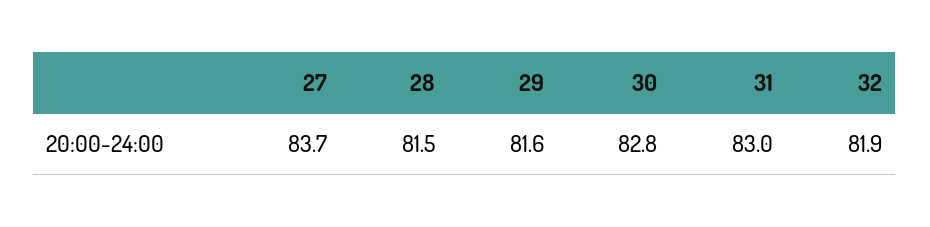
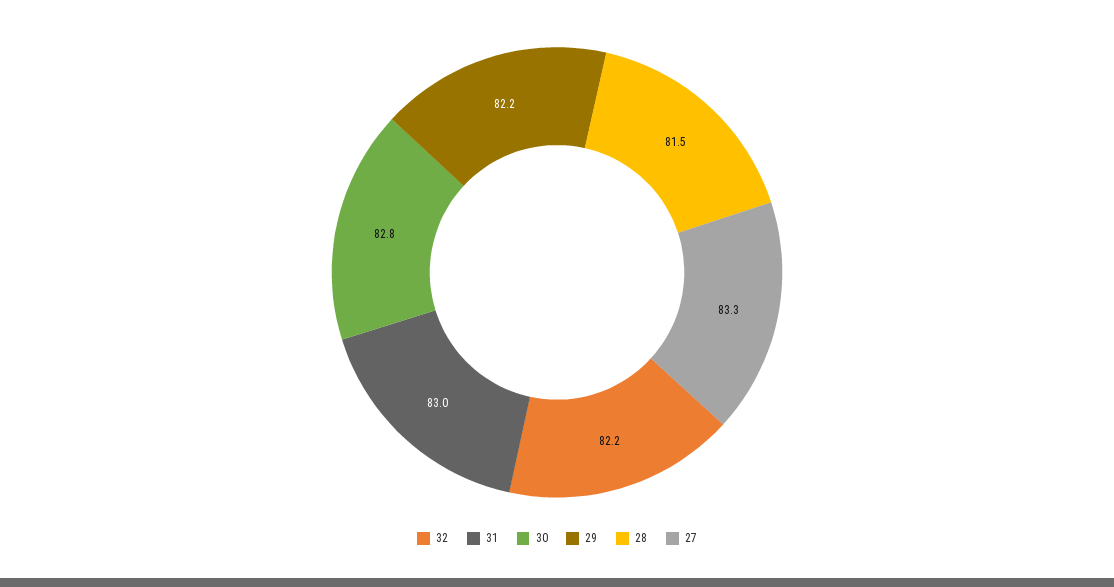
  {
-   "27": 83.7,
+   "27": 83.3,
    "28": 81.5,
-   "29": 81.6,
+   "29": 82.2,
    "30": 82.8,
    "31": 83,
-   "32": 81.9
+   "32": 82.2
  }

